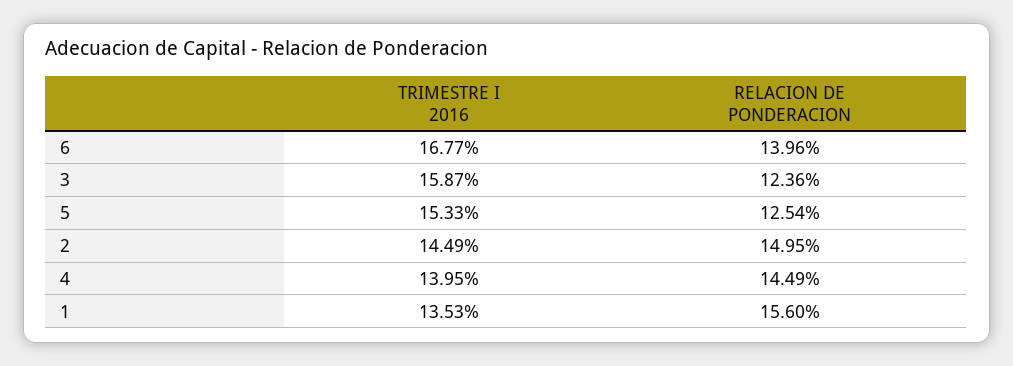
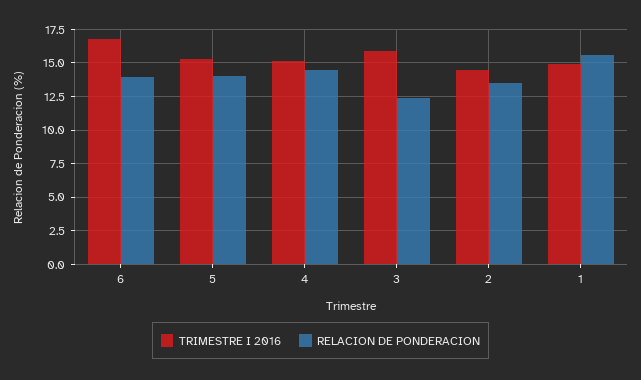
  {
    "TRIMESTRE I 2016": {
      "6": 16.77,
      "3": 15.87,
      "5": 15.33,
      "2": 14.49,
-     "4": 13.95,
+     "4": 15,
-     "1": 13.53
+     "1": 15
    },
    "RELACION DE PONDERACION": {
      "6": 13.96,
      "3": 12.36,
-     "5": 12.54,
+     "5": 14,
-     "2": 14.95,
+     "2": 13.5,
      "4": 14.49,
      "1": 15.6
    }
  }

